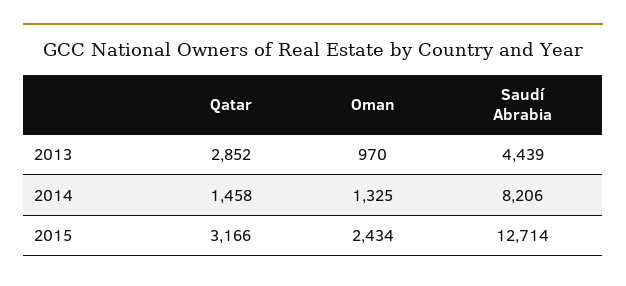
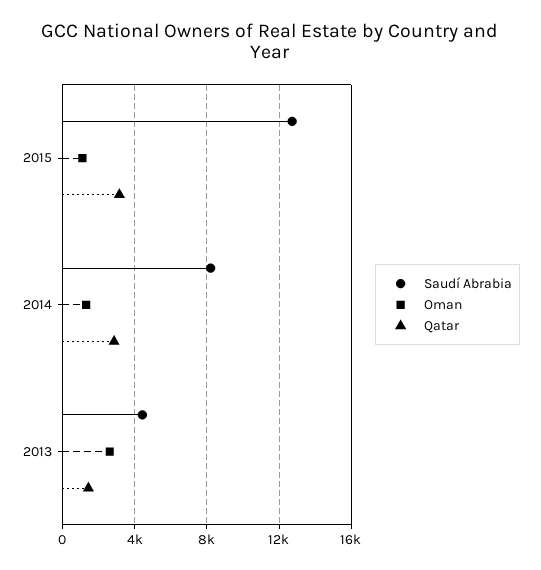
  {
    "Qatar": {
-     "2013": 2852,
+     "2013": 1500,
-     "2014": 1458,
+     "2014": 3000,
      "2015": 3166
    },
    "Oman": {
-     "2013": 970,
+     "2013": 2500,
      "2014": 1325,
-     "2015": 2434
+     "2015": 1000
    },
    "Saudí Abrabia": {
      "2013": 4439,
      "2014": 8206,
      "2015": 12714
    }
  }

